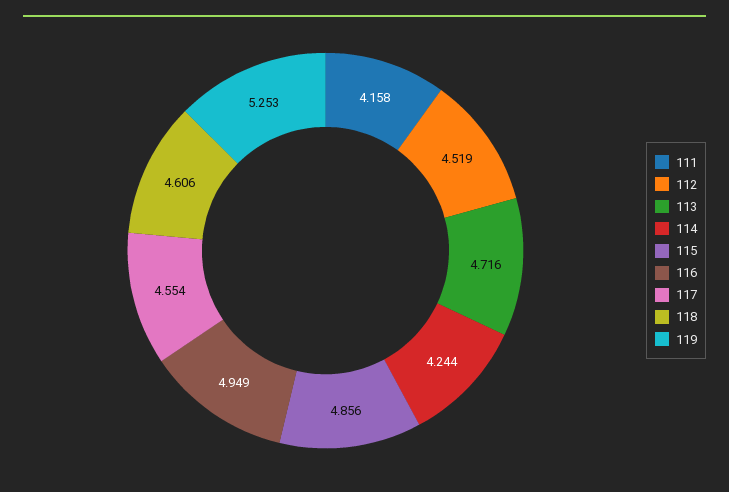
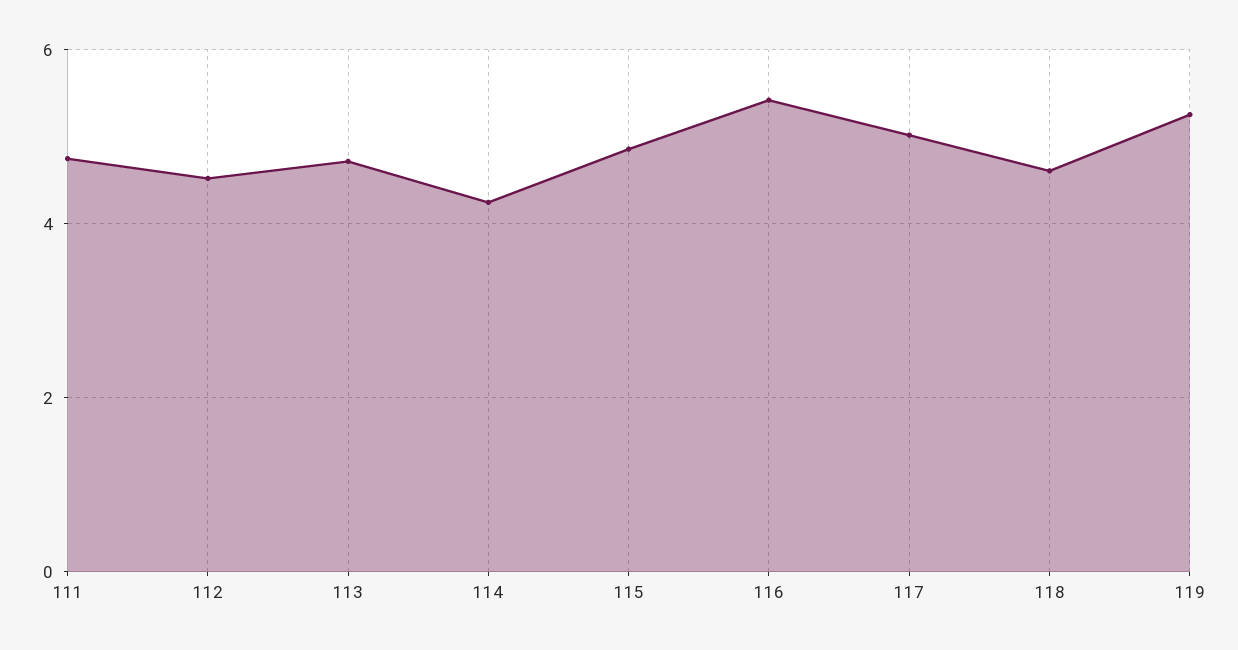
  {
-   "111": 4.158,
+   "111": 4.8,
    "112": 4.519,
    "113": 4.716,
    "114": 4.244,
    "115": 4.856,
-   "116": 4.949,
+   "116": 5.4,
-   "117": 4.554,
+   "117": 5,
    "118": 4.606,
    "119": 5.253
  }

